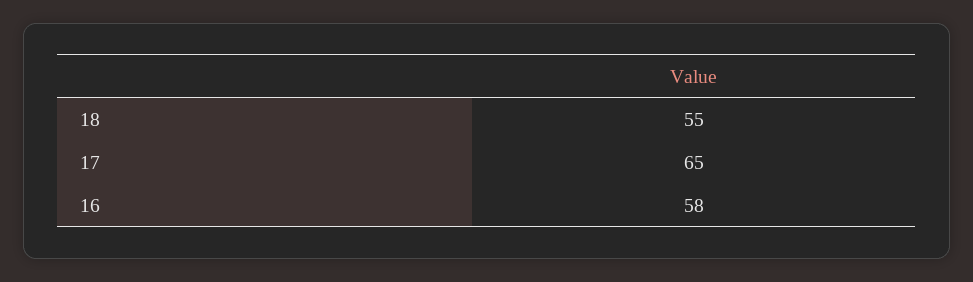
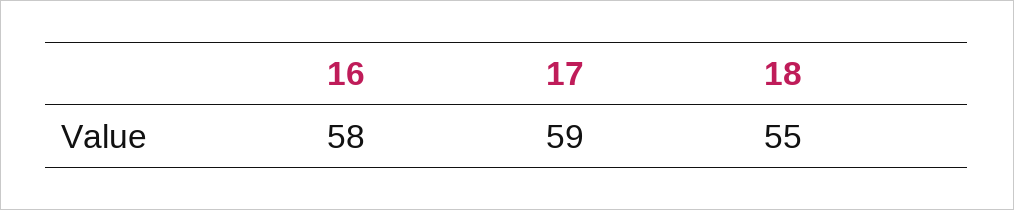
  {
    "18": 55,
-   "17": 65,
+   "17": 59,
    "16": 58
  }

